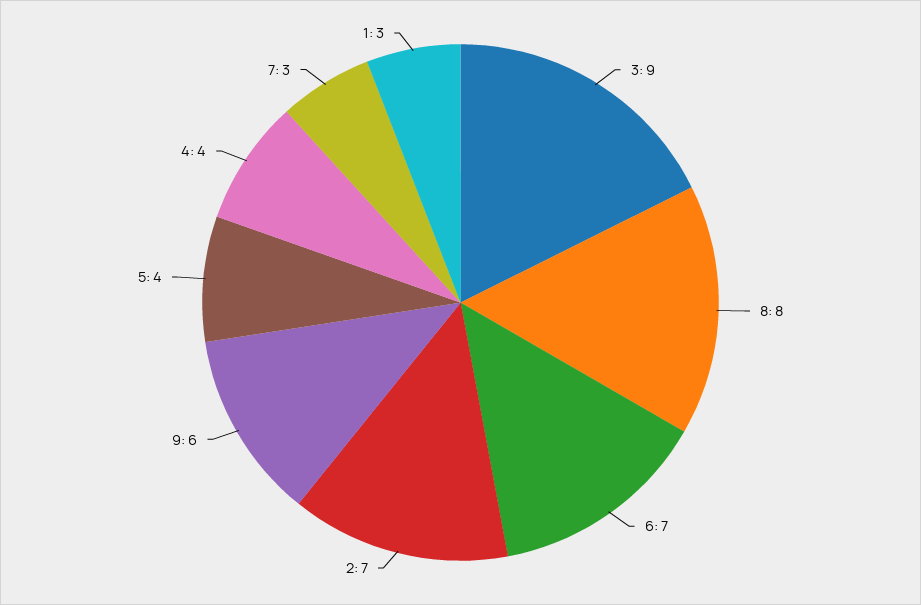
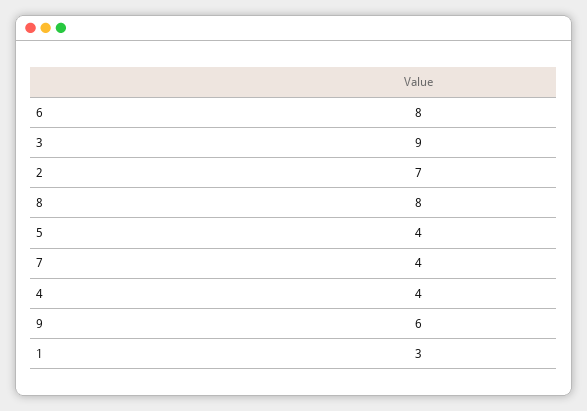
  {
    "3": 9,
    "8": 8,
-   "6": 7,
+   "6": 8,
    "2": 7,
    "9": 6,
    "5": 4,
    "4": 4,
-   "7": 3,
+   "7": 4,
    "1": 3
  }

